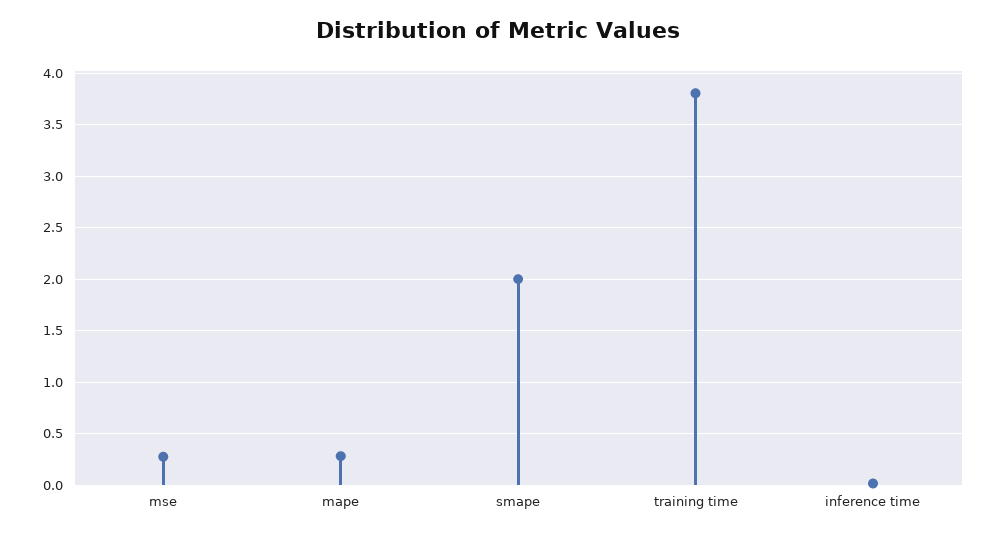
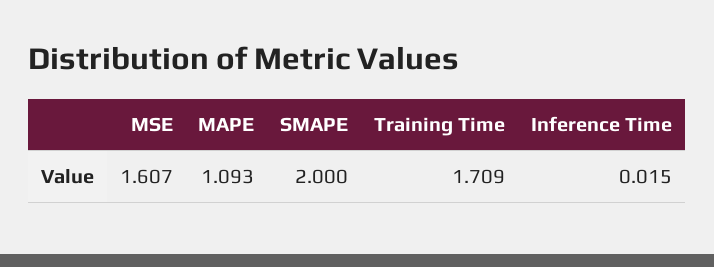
  {
-   "mse": 0.3,
+   "mse": 1.607,
-   "mape": 0.3,
+   "mape": 1.093,
    "smape": 2,
-   "training time": 3.8,
+   "training time": 1.709,
    "inference time": 0.015
  }

